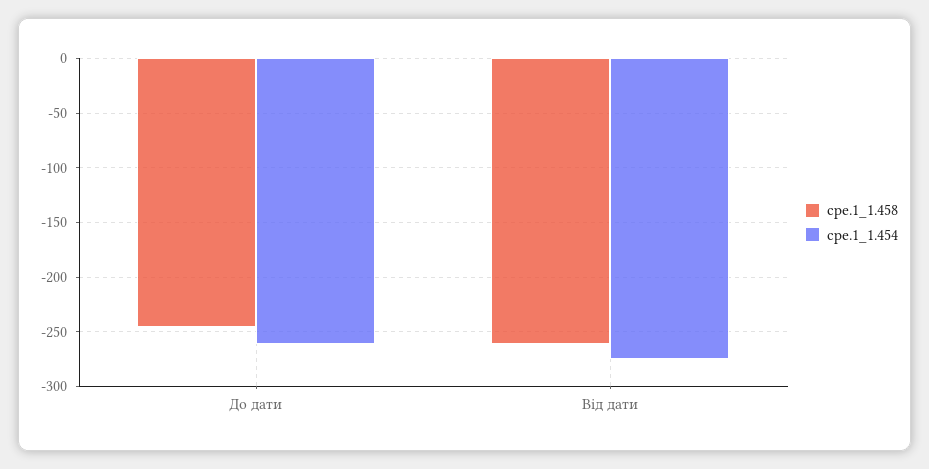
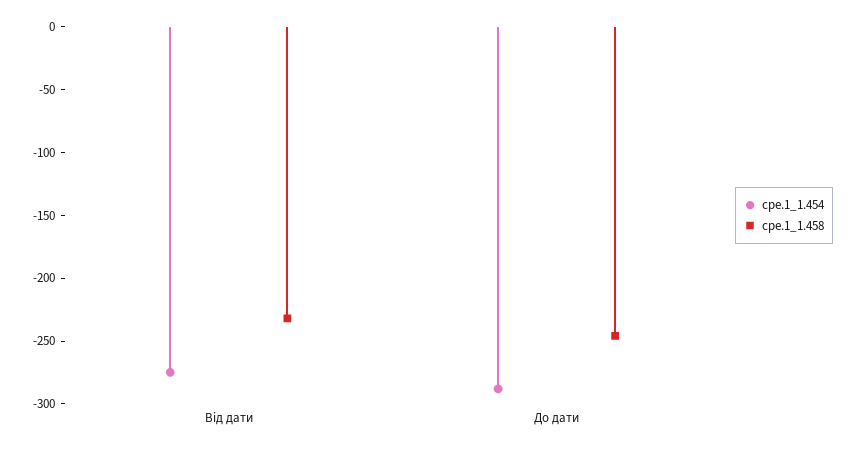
  {
    "cpe.1_1.458": {
      "До дати": -250,
-     "Від дати": -260
+     "Від дати": -230
    },
    "cpe.1_1.454": {
-     "До дати": -260,
+     "До дати": -290,
      "Від дати": -280
    }
  }

